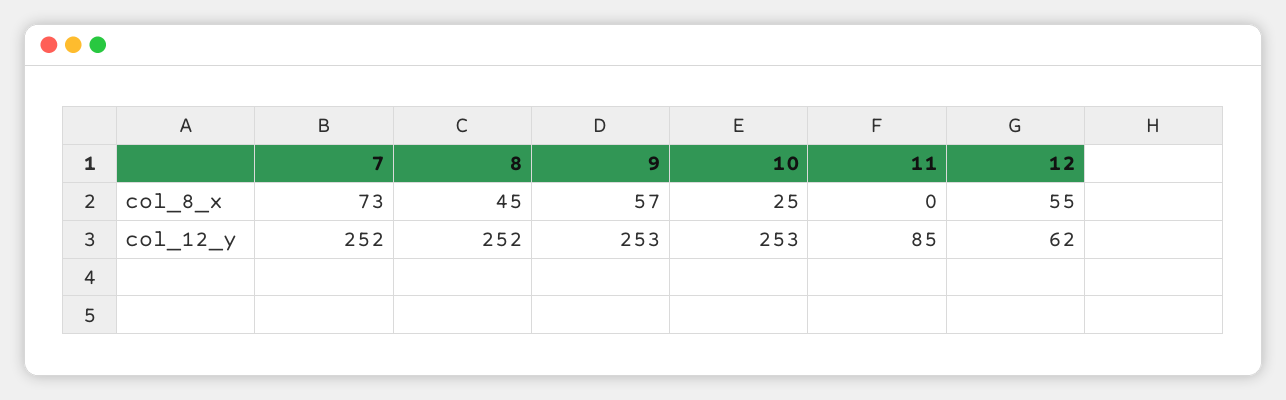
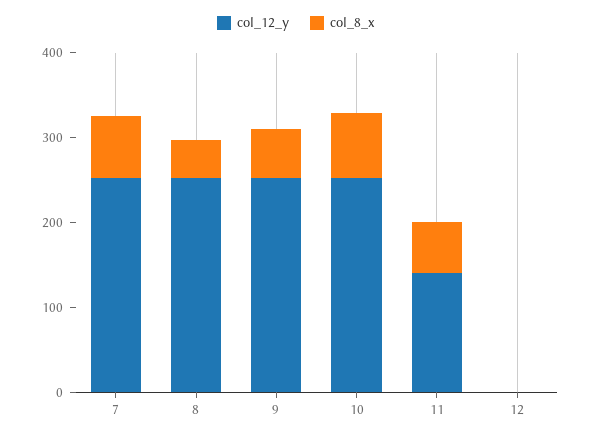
  {
    "col_8_x": {
      "7": 73,
      "8": 45,
      "9": 57,
-     "10": 25,
+     "10": 80,
-     "11": 0,
+     "11": 60,
-     "12": 55
+     "12": 0
    },
    "col_12_y": {
      "7": 252,
      "8": 252,
      "9": 253,
      "10": 253,
-     "11": 85,
+     "11": 140,
-     "12": 62
+     "12": 0
    }
  }

